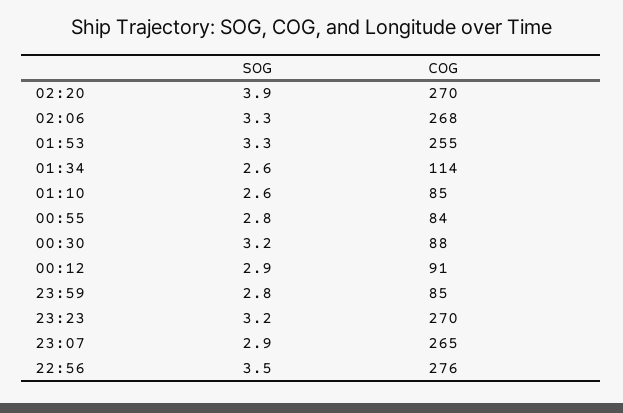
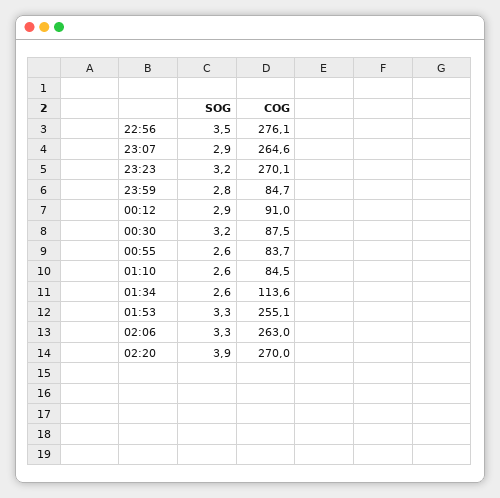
  {
    "SOG": {
      "02:20": 3.9,
      "02:06": 3.3,
      "01:53": 3.3,
      "01:34": 2.6,
      "01:10": 2.6,
-     "00:55": 2.8,
+     "00:55": 2.6,
      "00:30": 3.2,
      "00:12": 2.9,
      "23:59": 2.8,
      "23:23": 3.2,
      "23:07": 2.9,
      "22:56": 3.5
    },
    "COG": {
      "02:20": 270,
-     "02:06": 268,
+     "02:06": 263,
      "01:53": 255.1,
      "01:34": 113.6,
      "01:10": 84.5,
      "00:55": 83.7,
      "00:30": 87.5,
      "00:12": 91,
      "23:59": 84.7,
      "23:23": 270.1,
      "23:07": 264.6,
      "22:56": 276.1
    }
  }

